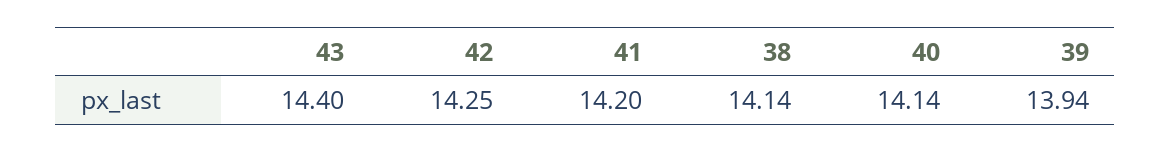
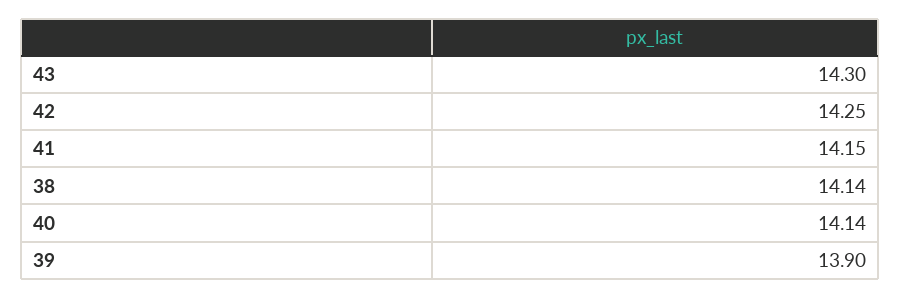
  {
-   "43": 14.4,
+   "43": 14.3,
    "42": 14.25,
-   "41": 14.2,
+   "41": 14.15,
    "38": 14.14,
    "40": 14.14,
-   "39": 13.94
+   "39": 13.9
  }

